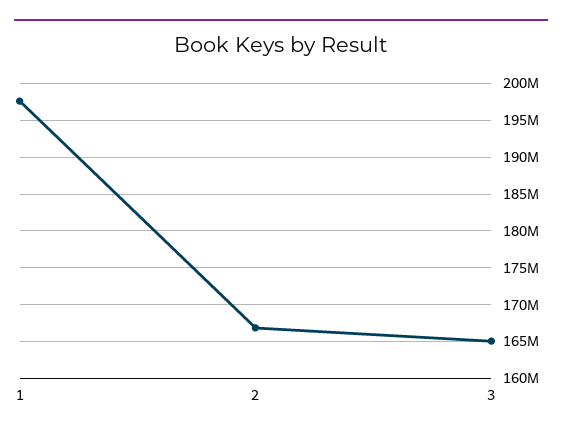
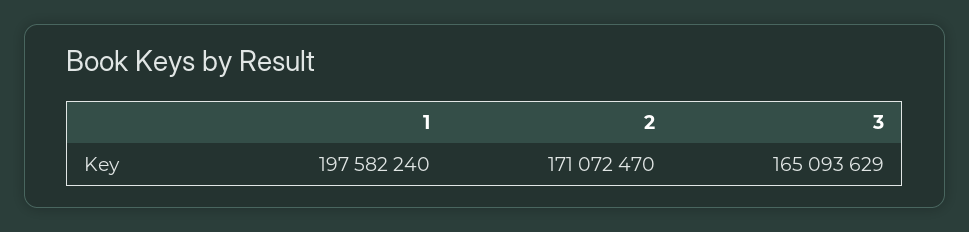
  {
    "1": 197582240,
-   "2": 167000000,
+   "2": 171072470,
    "3": 165093629
  }

